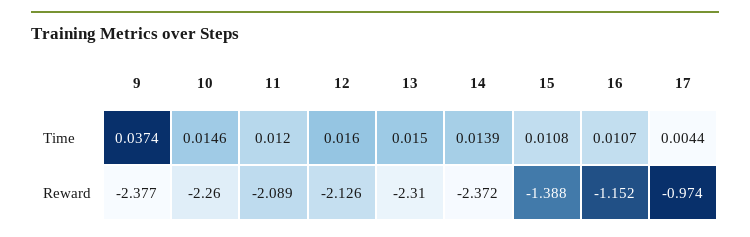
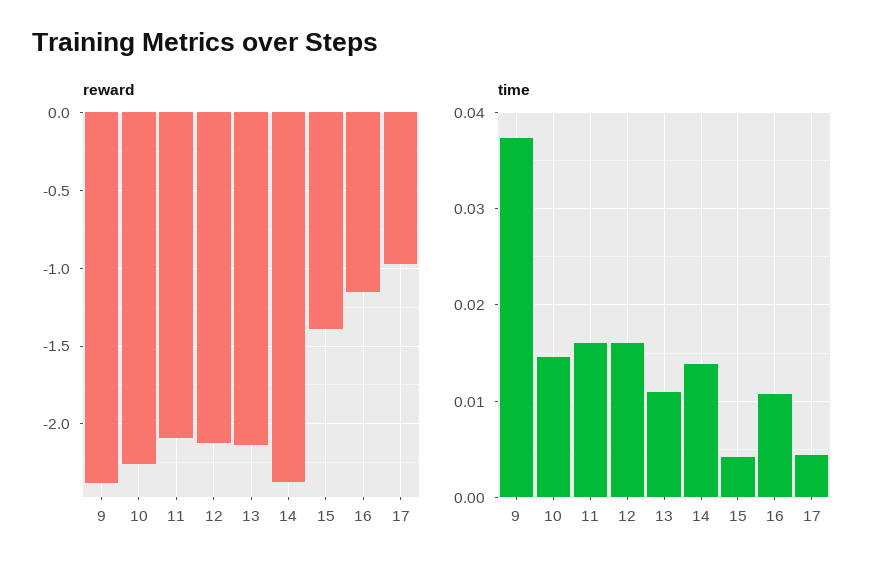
  {
    "Time": {
      "9": 0.0374,
      "10": 0.0146,
-     "11": 0.012,
+     "11": 0.016,
      "12": 0.016,
-     "13": 0.015,
+     "13": 0.011,
      "14": 0.0139,
-     "15": 0.0108,
+     "15": 0.004,
      "16": 0.0107,
      "17": 0.0044
    },
    "Reward": {
      "9": -2.377,
      "10": -2.26,
      "11": -2.089,
      "12": -2.126,
-     "13": -2.31,
+     "13": -2.15,
      "14": -2.372,
      "15": -1.388,
      "16": -1.152,
      "17": -0.974
    }
  }

